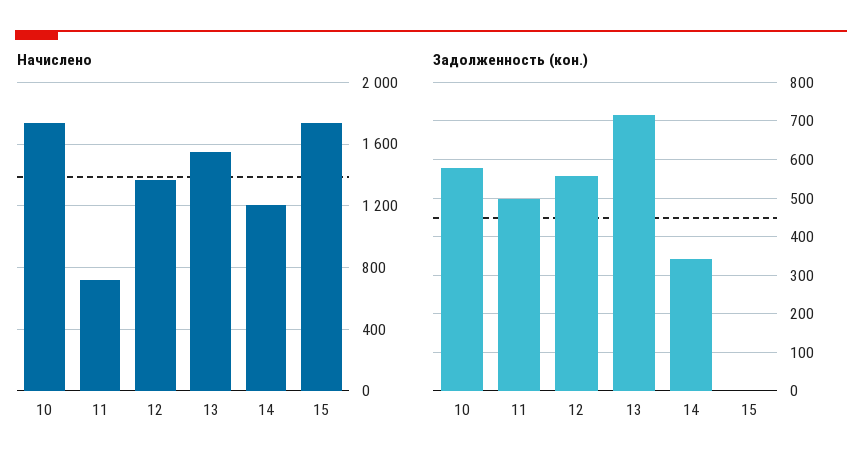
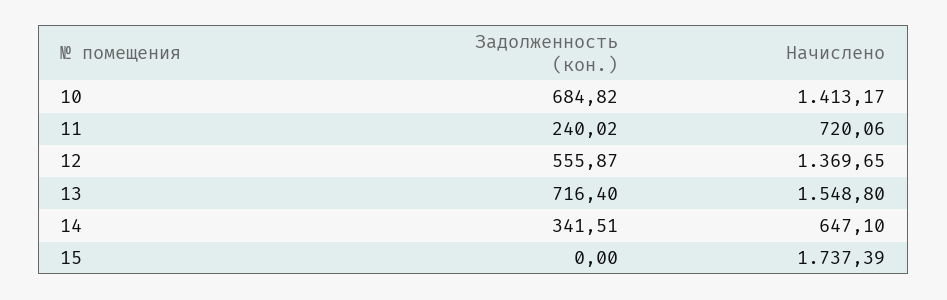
  {
    "Начислено": {
-     "10": 1750,
+     "10": 1413.17,
      "11": 720.06,
      "12": 1369.65,
      "13": 1548.8,
-     "14": 1200,
+     "14": 647.1,
      "15": 1737.39
    },
    "Задолженность (кон.)": {
-     "10": 580,
+     "10": 684.82,
-     "11": 500,
+     "11": 240.02,
      "12": 555.87,
      "13": 716.4,
      "14": 341.51,
      "15": 0
    }
  }

